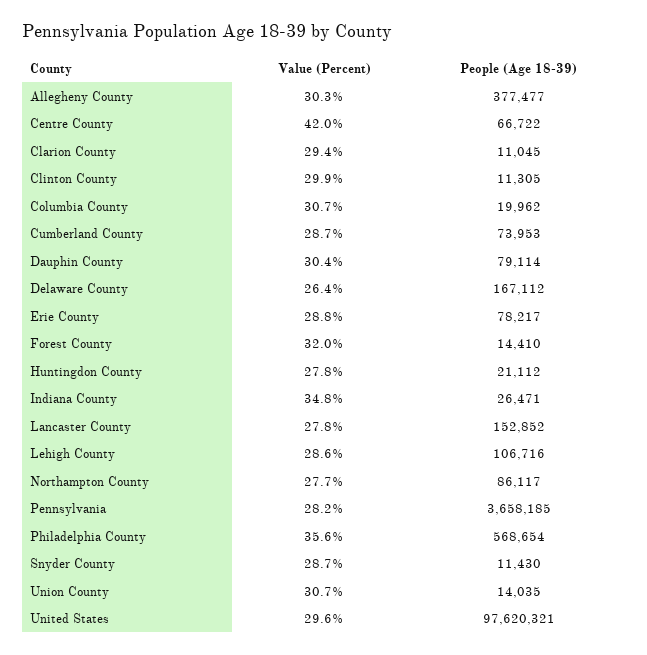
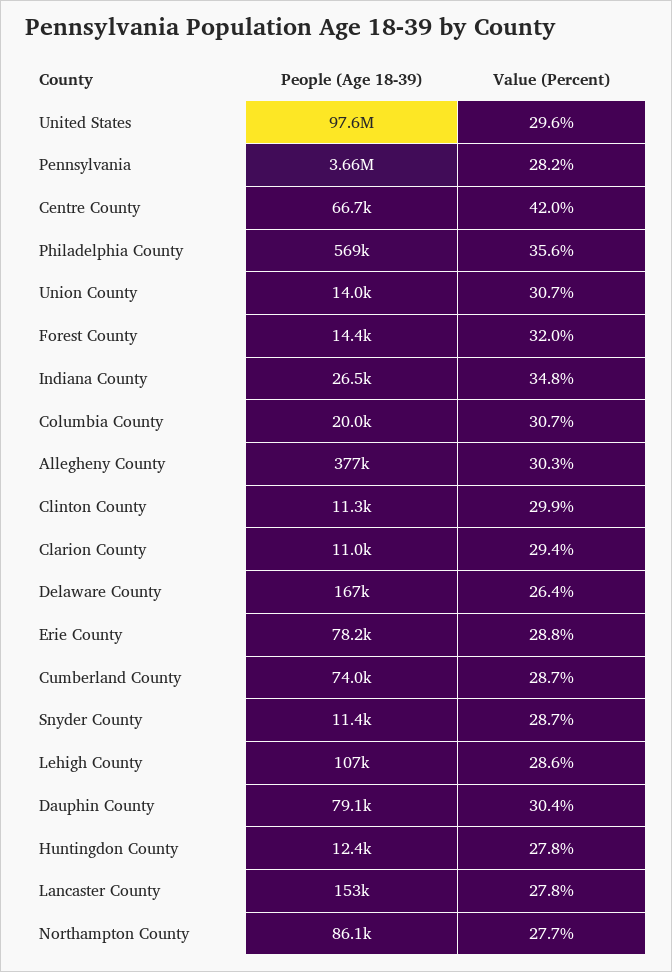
  {
    "Value (Percent)": {
      "Allegheny County": 30.3,
      "Centre County": 42,
      "Clarion County": 29.4,
      "Clinton County": 29.9,
      "Columbia County": 30.7,
      "Cumberland County": 28.7,
      "Dauphin County": 30.4,
      "Delaware County": 26.4,
      "Erie County": 28.8,
      "Forest County": 32,
      "Huntingdon County": 27.8,
      "Indiana County": 34.8,
      "Lancaster County": 27.8,
      "Lehigh County": 28.6,
      "Northampton County": 27.7,
      "Pennsylvania": 28.2,
      "Philadelphia County": 35.6,
      "Snyder County": 28.7,
      "Union County": 30.7,
      "United States": 29.6
    },
    "People (Age 18-39)": {
      "Allegheny County": 377477,
      "Centre County": 66722,
      "Clarion County": 11045,
      "Clinton County": 11305,
      "Columbia County": 19962,
      "Cumberland County": 73953,
      "Dauphin County": 79114,
      "Delaware County": 167112,
      "Erie County": 78217,
      "Forest County": 14410,
-     "Huntingdon County": 21112,
+     "Huntingdon County": 12400,
      "Indiana County": 26471,
      "Lancaster County": 152852,
      "Lehigh County": 106716,
      "Northampton County": 86117,
      "Pennsylvania": 3658185,
      "Philadelphia County": 568654,
      "Snyder County": 11430,
      "Union County": 14035,
      "United States": 97620321
    }
  }

